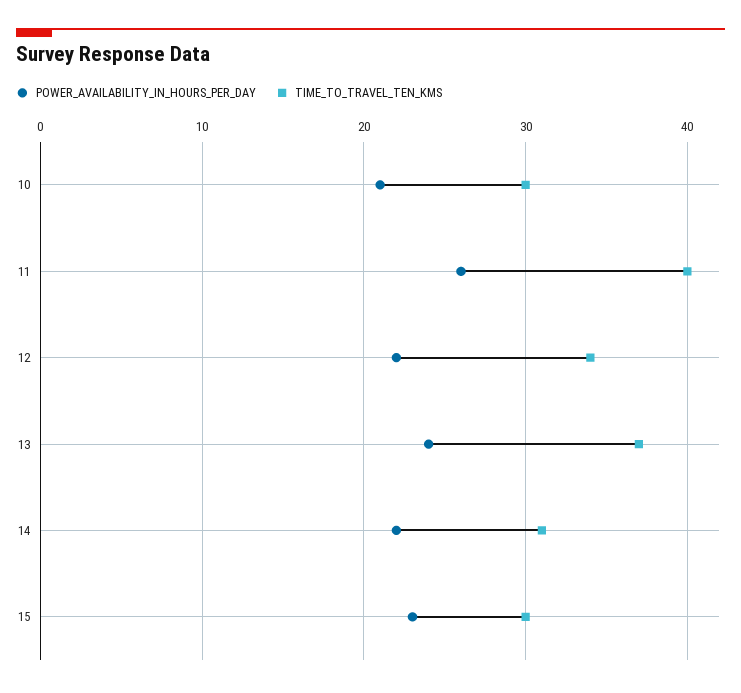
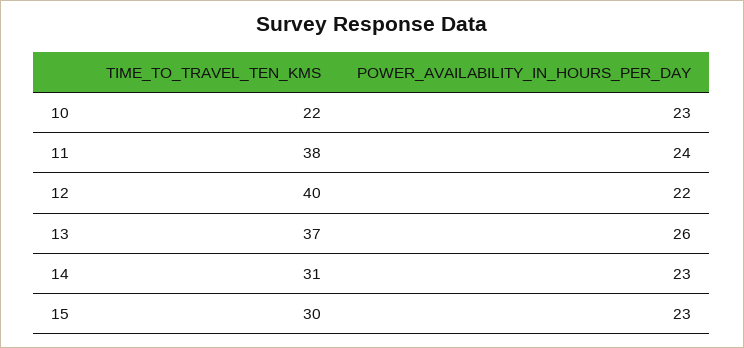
  {
    "POWER_AVAILABILITY_IN_HOURS_PER_DAY": {
-     "10": 21,
+     "10": 23,
-     "11": 26,
+     "11": 24,
      "12": 22,
-     "13": 24,
+     "13": 26,
-     "14": 22,
+     "14": 23,
      "15": 23
    },
    "TIME_TO_TRAVEL_TEN_KMS": {
-     "10": 30,
+     "10": 22,
-     "11": 40,
+     "11": 38,
-     "12": 34,
+     "12": 40,
      "13": 37,
      "14": 31,
      "15": 30
    }
  }

